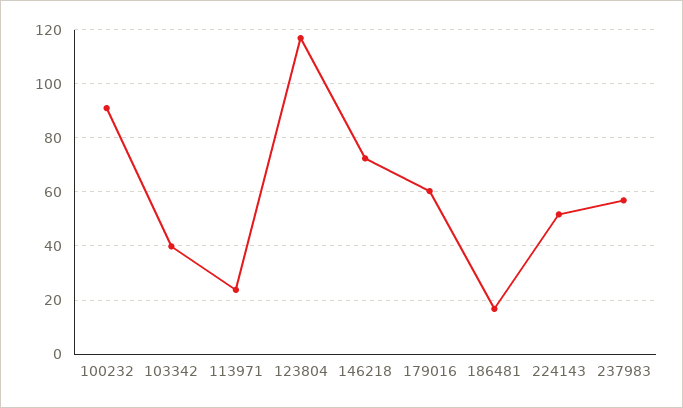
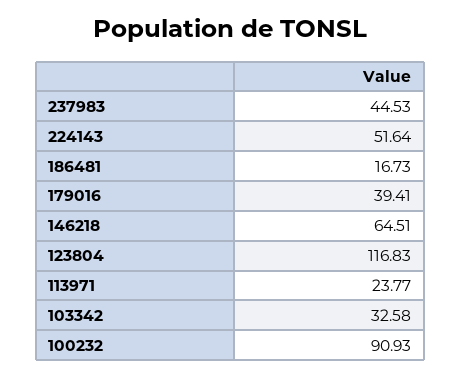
  {
    "100232": 90.93,
-   "103342": 40,
+   "103342": 32.58,
    "113971": 23.77,
    "123804": 116.83,
-   "146218": 72.5,
+   "146218": 64.51,
-   "179016": 60,
+   "179016": 39.41,
    "186481": 16.73,
    "224143": 51.64,
-   "237983": 57.5
+   "237983": 44.53
  }

